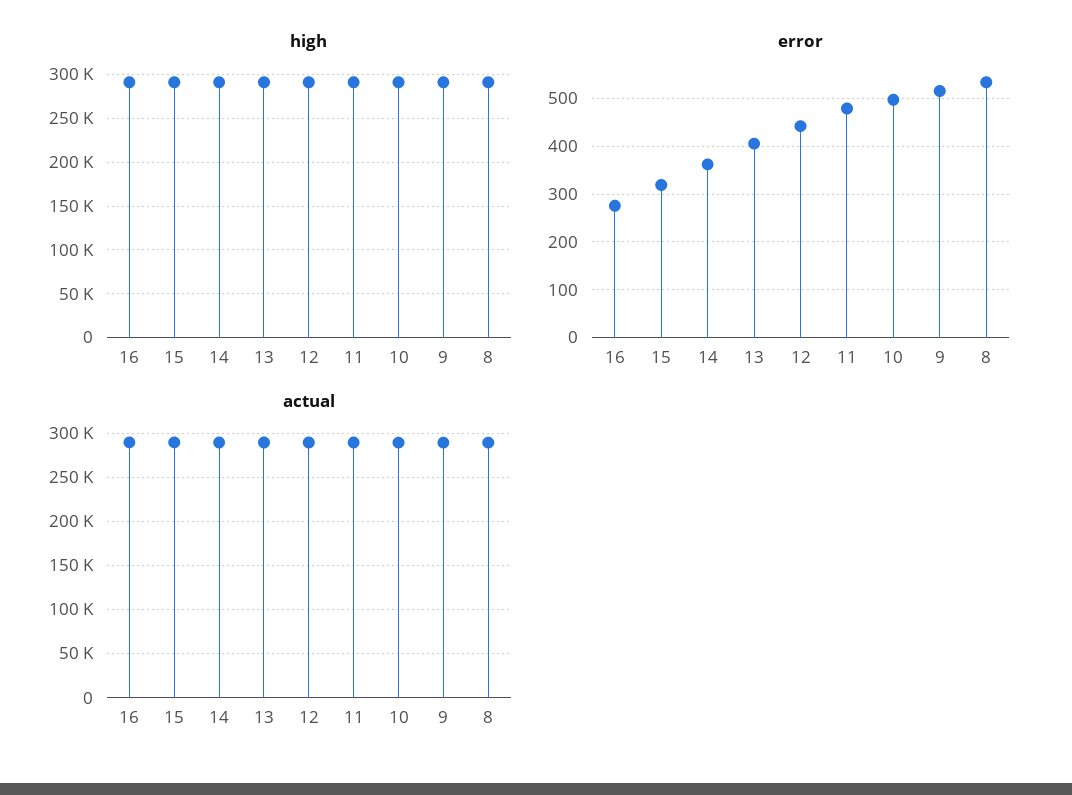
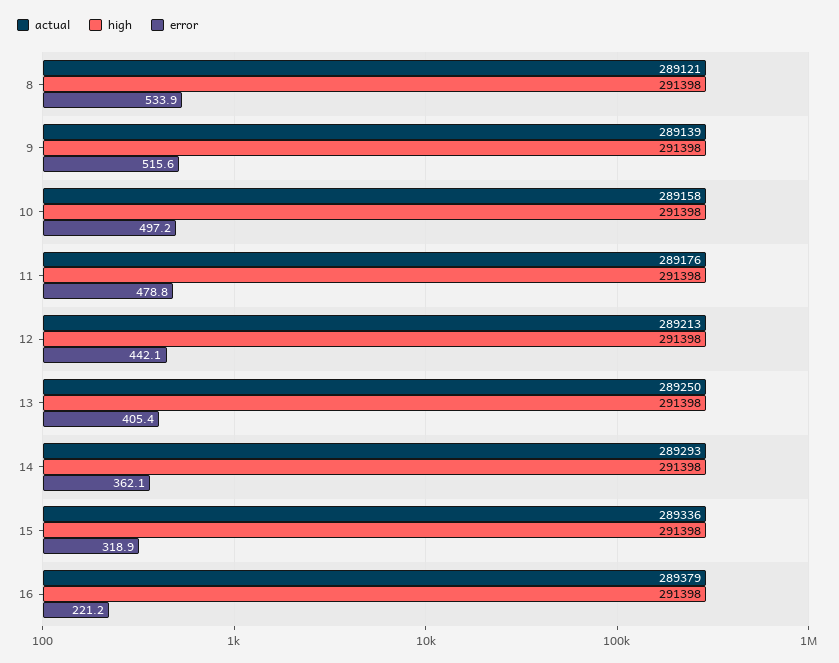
  {
    "high": {
      "16": 291398,
      "15": 291398,
      "14": 291398,
      "13": 291398,
      "12": 291398,
      "11": 291398,
      "10": 291398,
      "9": 291398,
      "8": 291398
    },
    "error": {
-     "16": 280,
+     "16": 221.2,
      "15": 318.9,
      "14": 362.1,
      "13": 405.4,
      "12": 442.1,
      "11": 478.8,
      "10": 497.2,
      "9": 515.6,
      "8": 533.9
    },
    "actual": {
      "16": 289379,
      "15": 289336,
      "14": 289293,
      "13": 289250,
      "12": 289213,
      "11": 289176,
      "10": 289158,
      "9": 289139,
      "8": 289121
    }
  }

